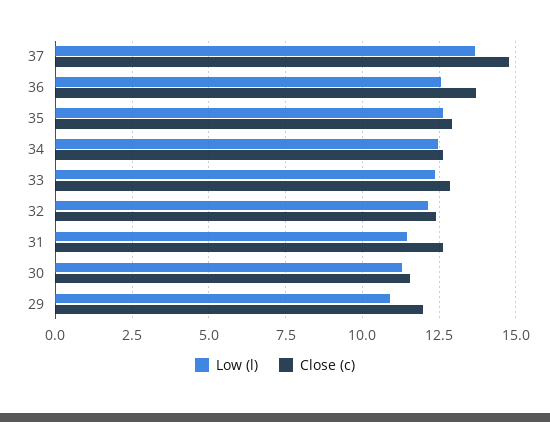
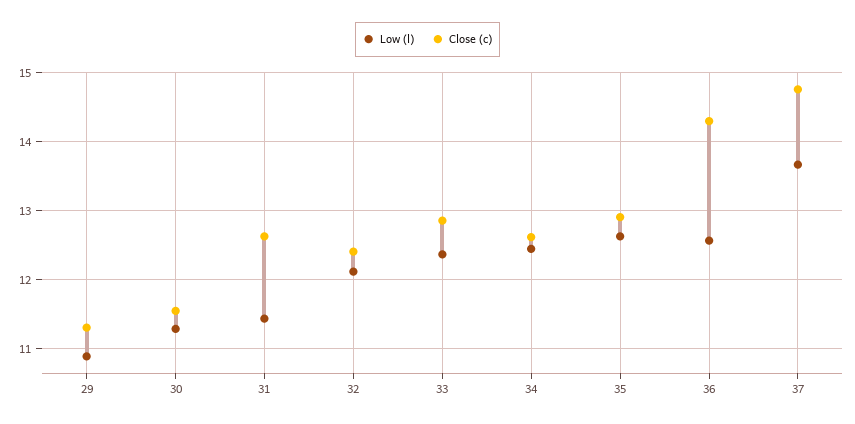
  {
    "Low (l)": {
      "37": 13.7,
      "36": 12.6,
      "35": 12.6,
      "34": 12.5,
      "33": 12.4,
      "32": 12.1,
      "31": 11.4,
      "30": 11.3,
      "29": 10.9
    },
    "Close (c)": {
      "37": 14.8,
-     "36": 13.75,
+     "36": 14.3,
      "35": 12.9,
      "34": 12.6,
      "33": 12.9,
      "32": 12.4,
      "31": 12.6,
      "30": 11.6,
-     "29": 12
+     "29": 11.3
    }
  }

